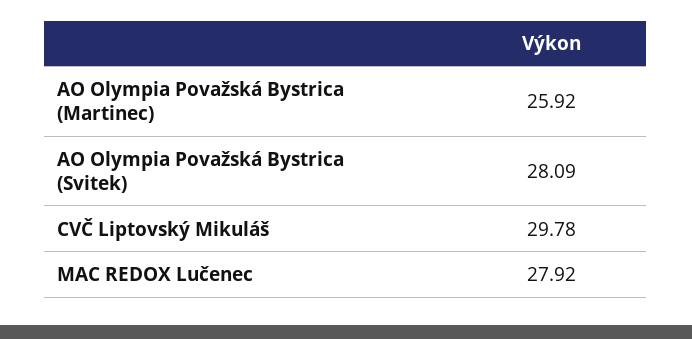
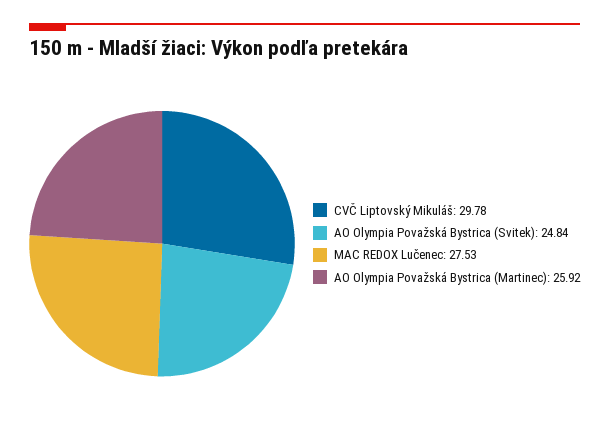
  {
    "AO Olympia Považská Bystrica (Martinec)": 25.92,
-   "AO Olympia Považská Bystrica (Svitek)": 28.09,
+   "AO Olympia Považská Bystrica (Svitek)": 24.84,
    "CVČ Liptovský Mikuláš": 29.78,
-   "MAC REDOX Lučenec": 27.92
+   "MAC REDOX Lučenec": 27.53
  }

